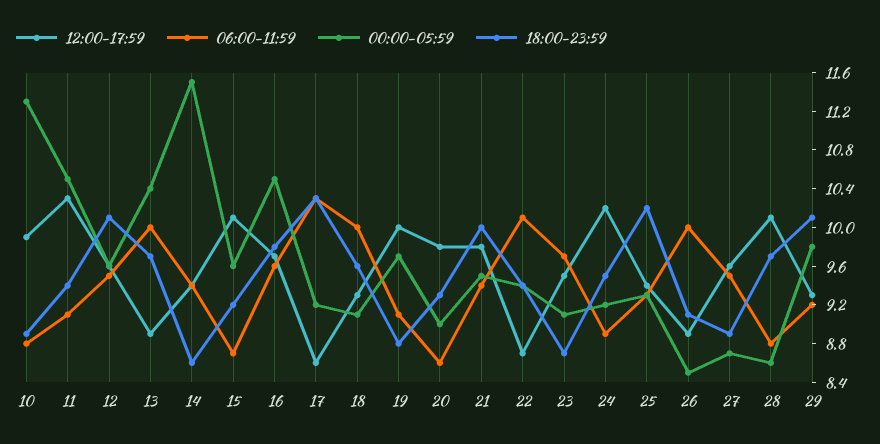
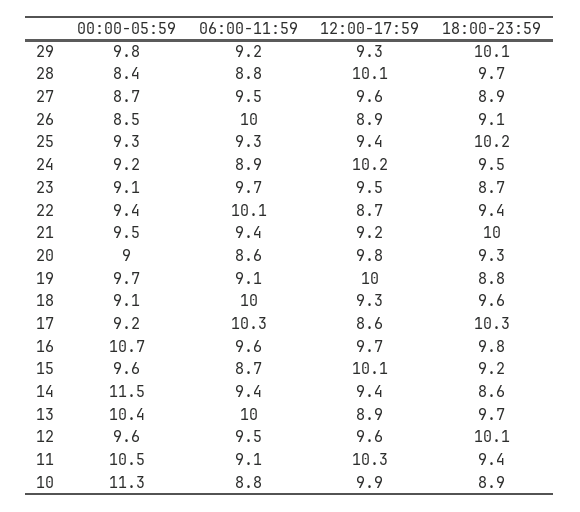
  {
    "12:00-17:59": {
      "10": 9.9,
      "11": 10.3,
      "12": 9.6,
      "13": 8.9,
      "14": 9.4,
      "15": 10.1,
      "16": 9.7,
      "17": 8.6,
      "18": 9.3,
      "19": 10,
      "20": 9.8,
-     "21": 9.8,
+     "21": 9.2,
      "22": 8.7,
      "23": 9.5,
      "24": 10.2,
      "25": 9.4,
      "26": 8.9,
      "27": 9.6,
      "28": 10.1,
      "29": 9.3
    },
    "06:00-11:59": {
      "10": 8.8,
      "11": 9.1,
      "12": 9.5,
      "13": 10,
      "14": 9.4,
      "15": 8.7,
      "16": 9.6,
      "17": 10.3,
      "18": 10,
      "19": 9.1,
      "20": 8.6,
      "21": 9.4,
      "22": 10.1,
      "23": 9.7,
      "24": 8.9,
      "25": 9.3,
      "26": 10,
      "27": 9.5,
      "28": 8.8,
      "29": 9.2
    },
    "00:00-05:59": {
      "10": 11.3,
      "11": 10.5,
      "12": 9.6,
      "13": 10.4,
      "14": 11.5,
      "15": 9.6,
-     "16": 10.5,
+     "16": 10.7,
      "17": 9.2,
      "18": 9.1,
      "19": 9.7,
      "20": 9,
      "21": 9.5,
      "22": 9.4,
      "23": 9.1,
      "24": 9.2,
      "25": 9.3,
      "26": 8.5,
      "27": 8.7,
-     "28": 8.6,
+     "28": 8.4,
      "29": 9.8
    },
    "18:00-23:59": {
      "10": 8.9,
      "11": 9.4,
      "12": 10.1,
      "13": 9.7,
      "14": 8.6,
      "15": 9.2,
      "16": 9.8,
      "17": 10.3,
      "18": 9.6,
      "19": 8.8,
      "20": 9.3,
      "21": 10,
      "22": 9.4,
      "23": 8.7,
      "24": 9.5,
      "25": 10.2,
      "26": 9.1,
      "27": 8.9,
      "28": 9.7,
      "29": 10.1
    }
  }

